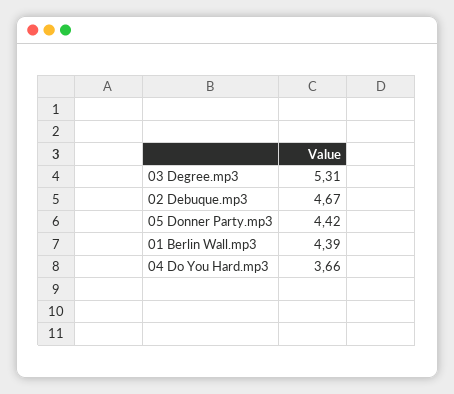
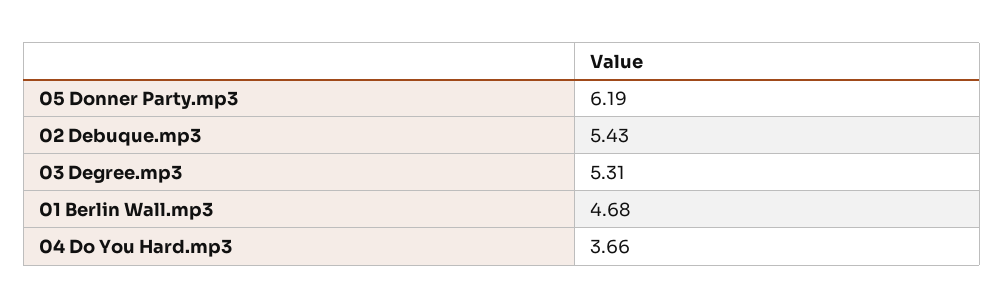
  {
    "03 Degree.mp3": 5.31,
-   "02 Debuque.mp3": 4.67,
+   "02 Debuque.mp3": 5.43,
-   "05 Donner Party.mp3": 4.42,
+   "05 Donner Party.mp3": 6.19,
-   "01 Berlin Wall.mp3": 4.39,
+   "01 Berlin Wall.mp3": 4.68,
    "04 Do You Hard.mp3": 3.66
  }

